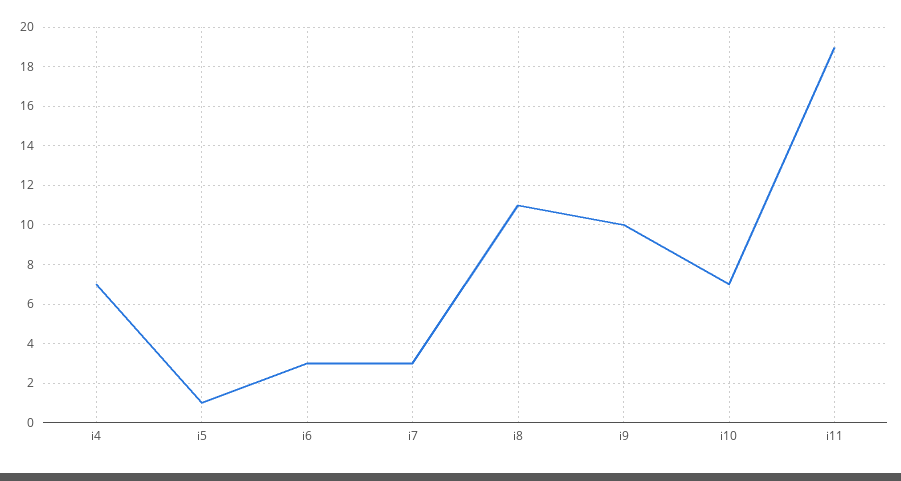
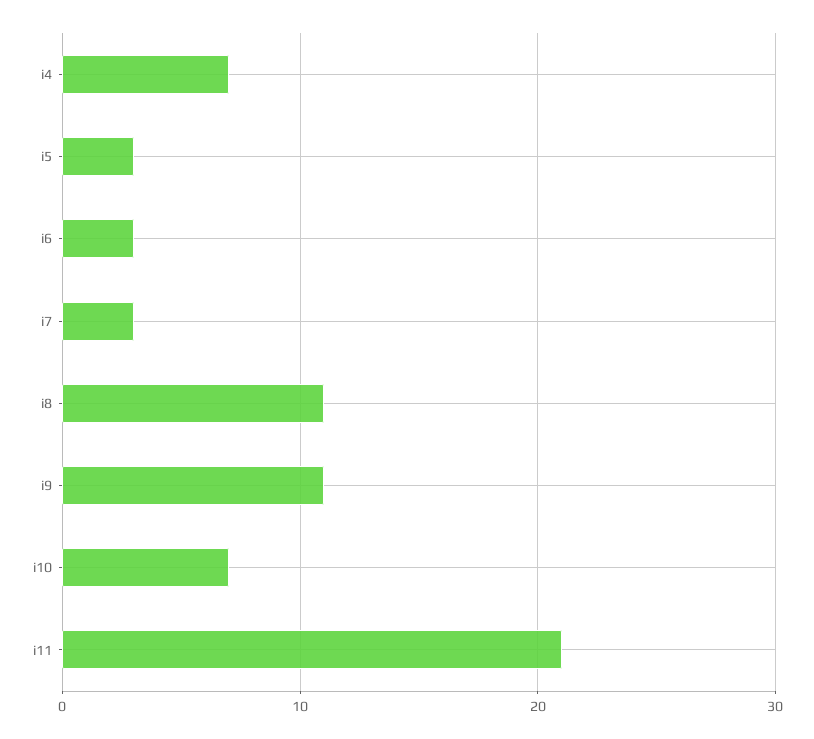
  {
    "i4": 7,
-   "i5": 1,
+   "i5": 3,
    "i6": 3,
    "i7": 3,
    "i8": 11,
-   "i9": 10,
+   "i9": 11,
    "i10": 7,
-   "i11": 19
+   "i11": 21
  }

